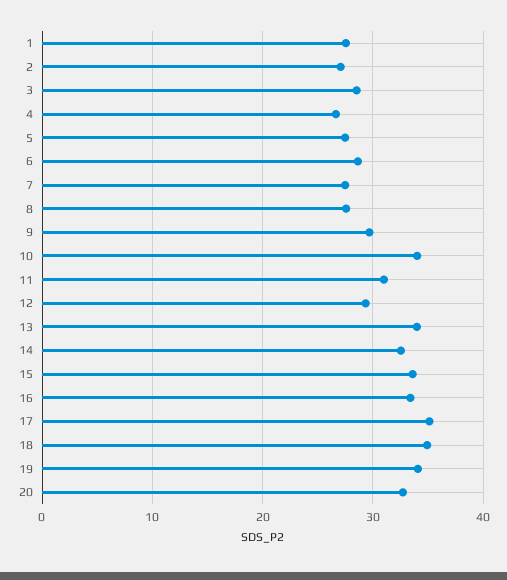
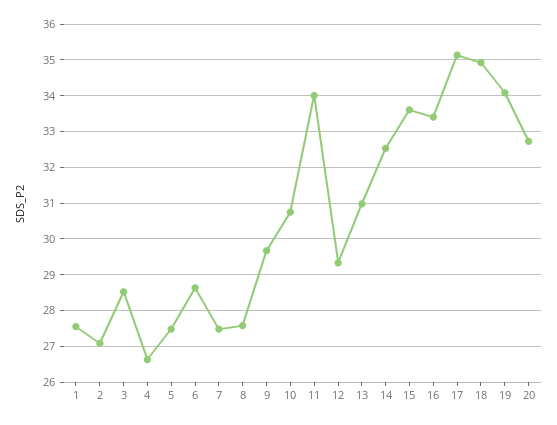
  {
    "1": 27.6,
    "2": 27,
    "3": 28.6,
    "4": 26.6,
    "5": 27.4,
    "6": 28.6,
    "7": 27.4,
    "8": 27.6,
    "9": 29.6,
-   "10": 34,
+   "10": 30.8,
-   "11": 31,
+   "11": 34,
    "12": 29.4,
-   "13": 34,
+   "13": 31,
    "14": 32.6,
    "15": 33.6,
    "16": 33.4,
    "17": 35.2,
    "18": 35,
    "19": 34,
    "20": 32.8
  }

